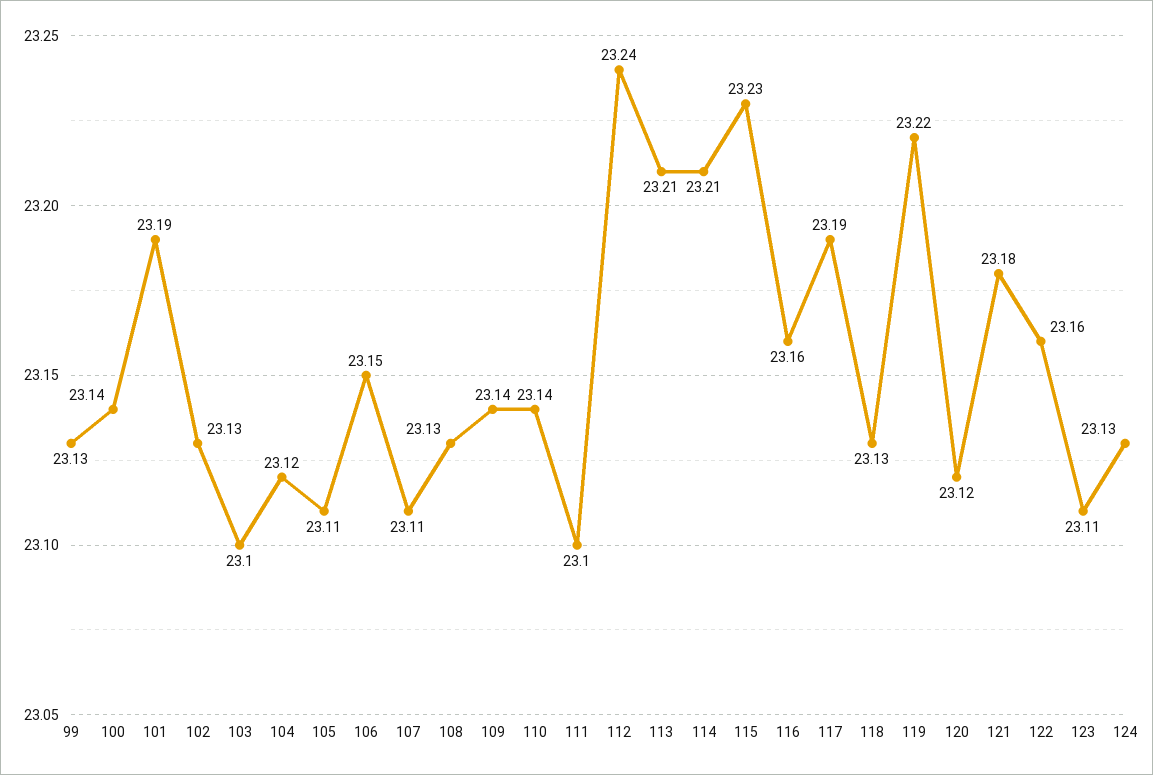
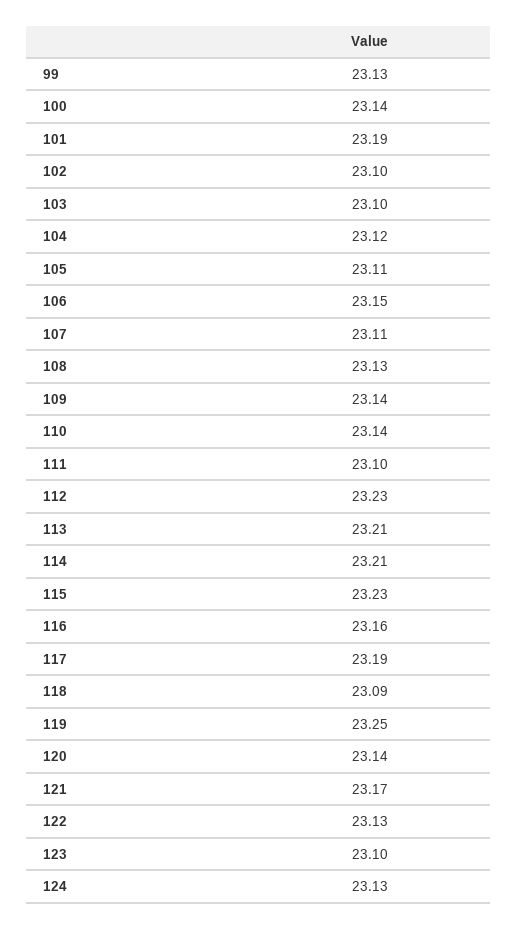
  {
    "99": 23.13,
    "100": 23.14,
    "101": 23.19,
-   "102": 23.13,
+   "102": 23.1,
    "103": 23.1,
    "104": 23.12,
    "105": 23.11,
    "106": 23.15,
    "107": 23.11,
    "108": 23.13,
    "109": 23.14,
    "110": 23.14,
    "111": 23.1,
-   "112": 23.24,
+   "112": 23.23,
    "113": 23.21,
    "114": 23.21,
    "115": 23.23,
    "116": 23.16,
    "117": 23.19,
-   "118": 23.13,
+   "118": 23.09,
-   "119": 23.22,
+   "119": 23.25,
-   "120": 23.12,
+   "120": 23.14,
-   "121": 23.18,
+   "121": 23.17,
-   "122": 23.16,
+   "122": 23.13,
-   "123": 23.11,
+   "123": 23.1,
    "124": 23.13
  }

